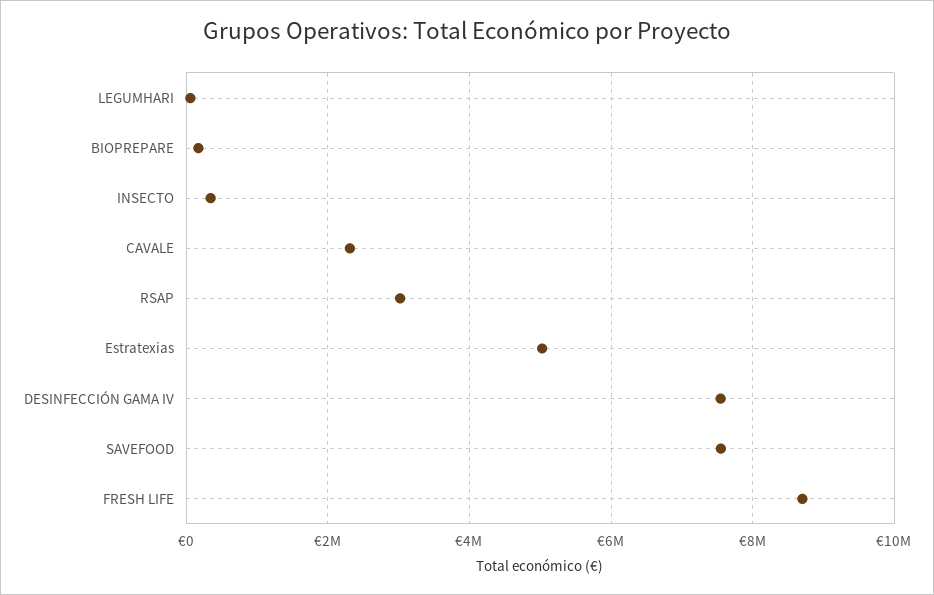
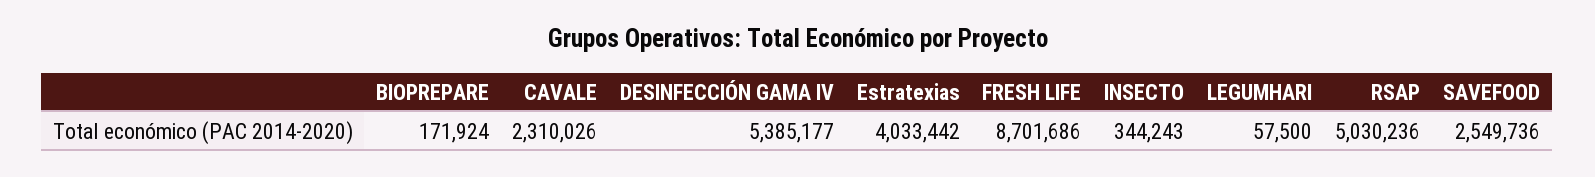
  {
    "LEGUMHARI": 57500,
    "BIOPREPARE": 171924,
    "INSECTO": 344243,
    "CAVALE": 2310026,
-   "RSAP": 3000000,
+   "RSAP": 5030236,
-   "Estratexias": 5000000,
+   "Estratexias": 4033442,
-   "DESINFECCIÓN GAMA IV": 7600000,
+   "DESINFECCIÓN GAMA IV": 5385177,
-   "SAVEFOOD": 7600000,
+   "SAVEFOOD": 2549736,
    "FRESH LIFE": 8701686
  }

